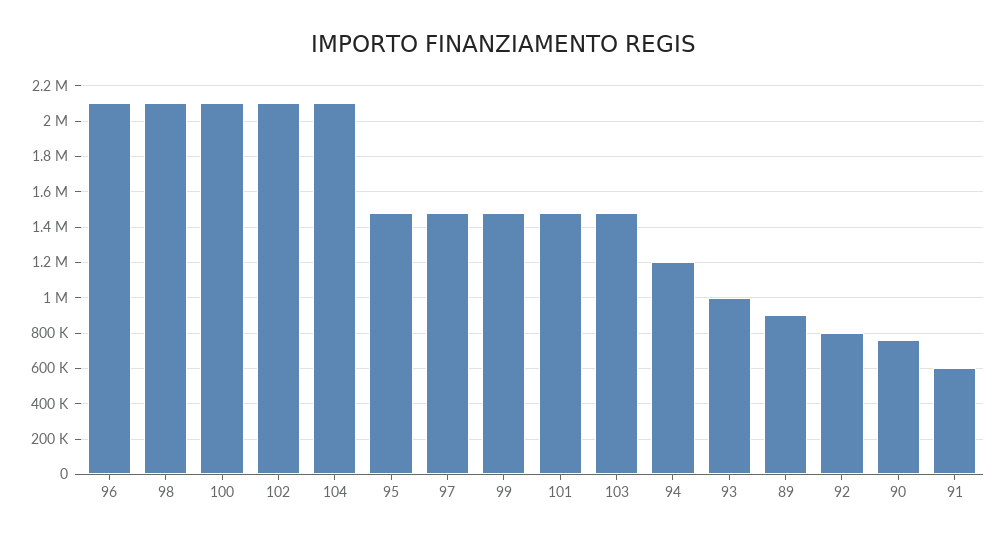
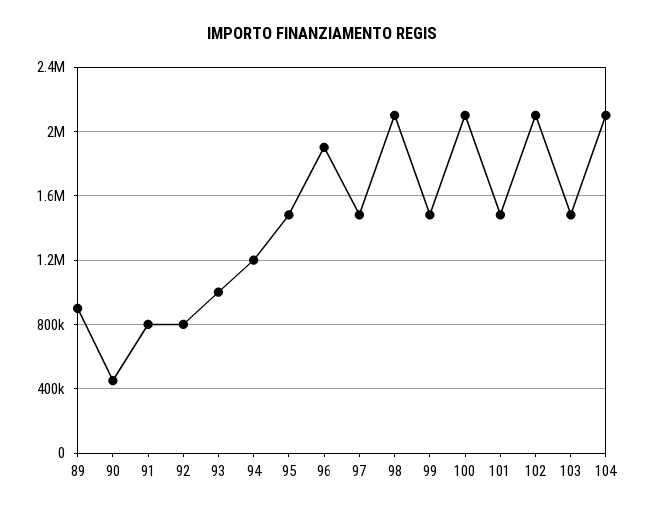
  {
-   "96": 2100000,
+   "96": 1900000,
    "98": 2100000,
    "100": 2100000,
    "102": 2100000,
    "104": 2100000,
    "95": 1500000,
    "97": 1500000,
    "99": 1500000,
    "101": 1500000,
    "103": 1500000,
    "94": 1200000,
    "93": 1000000,
    "89": 900000,
    "92": 800000,
-   "90": 750000,
+   "90": 450000,
-   "91": 600000
+   "91": 800000
  }

